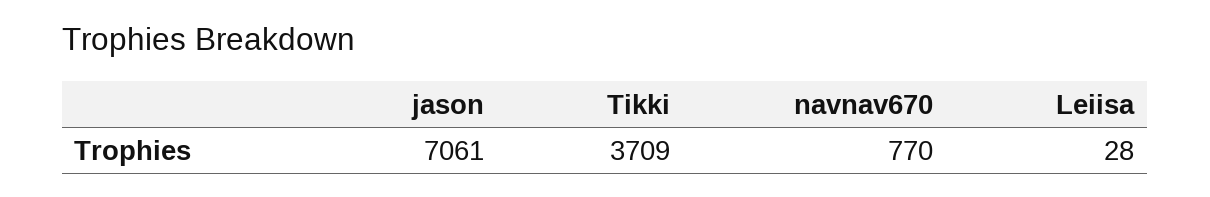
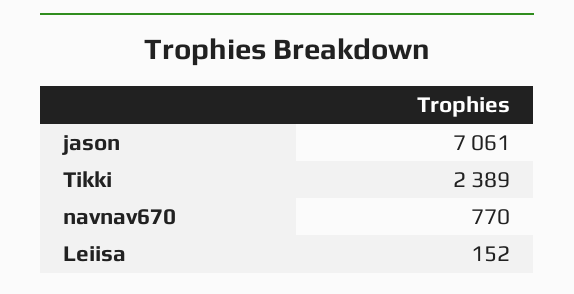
  {
    "jason": 7061,
-   "Tikki": 3709,
+   "Tikki": 2389,
    "navnav670": 770,
-   "Leiisa": 28
+   "Leiisa": 152
  }

